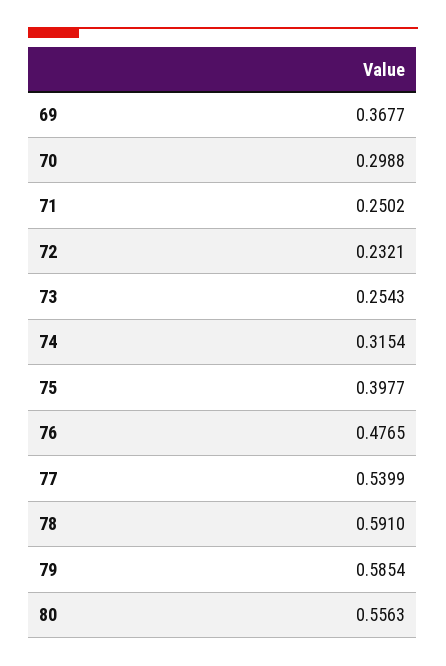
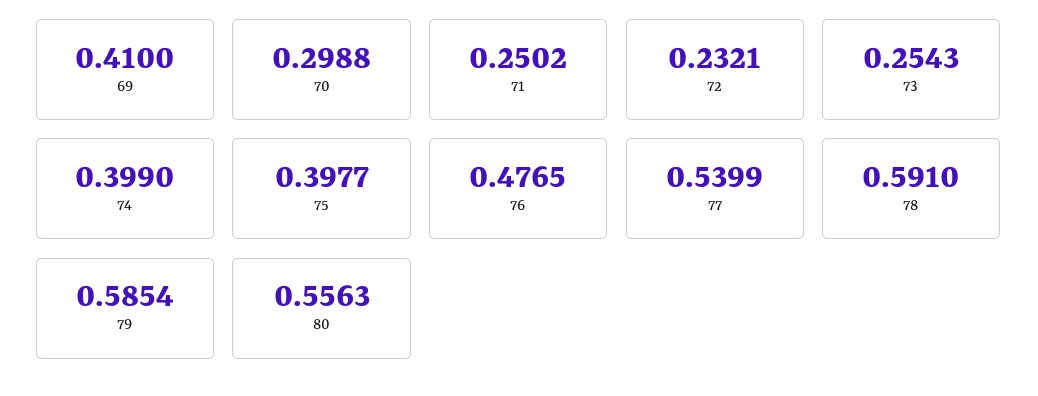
  {
-   "69": 0.3677,
+   "69": 0.41,
    "70": 0.2988,
    "71": 0.2502,
    "72": 0.2321,
    "73": 0.2543,
-   "74": 0.3154,
+   "74": 0.399,
    "75": 0.3977,
    "76": 0.4765,
    "77": 0.5399,
    "78": 0.591,
    "79": 0.5854,
    "80": 0.5563
  }

